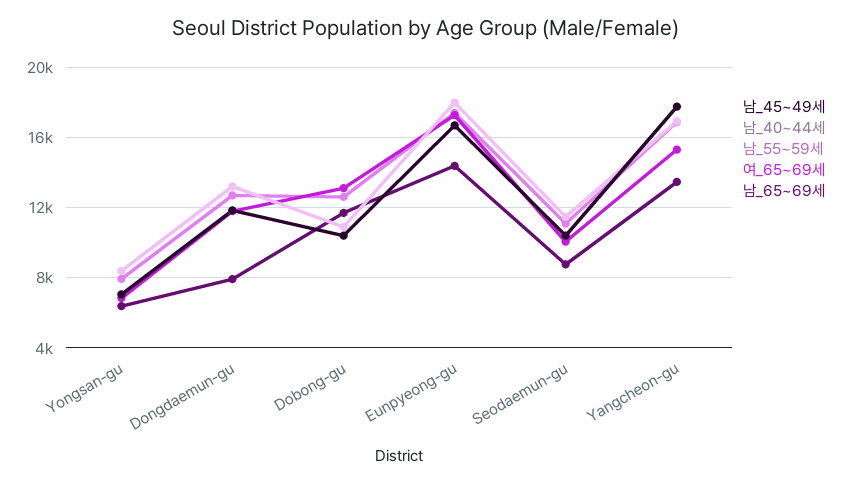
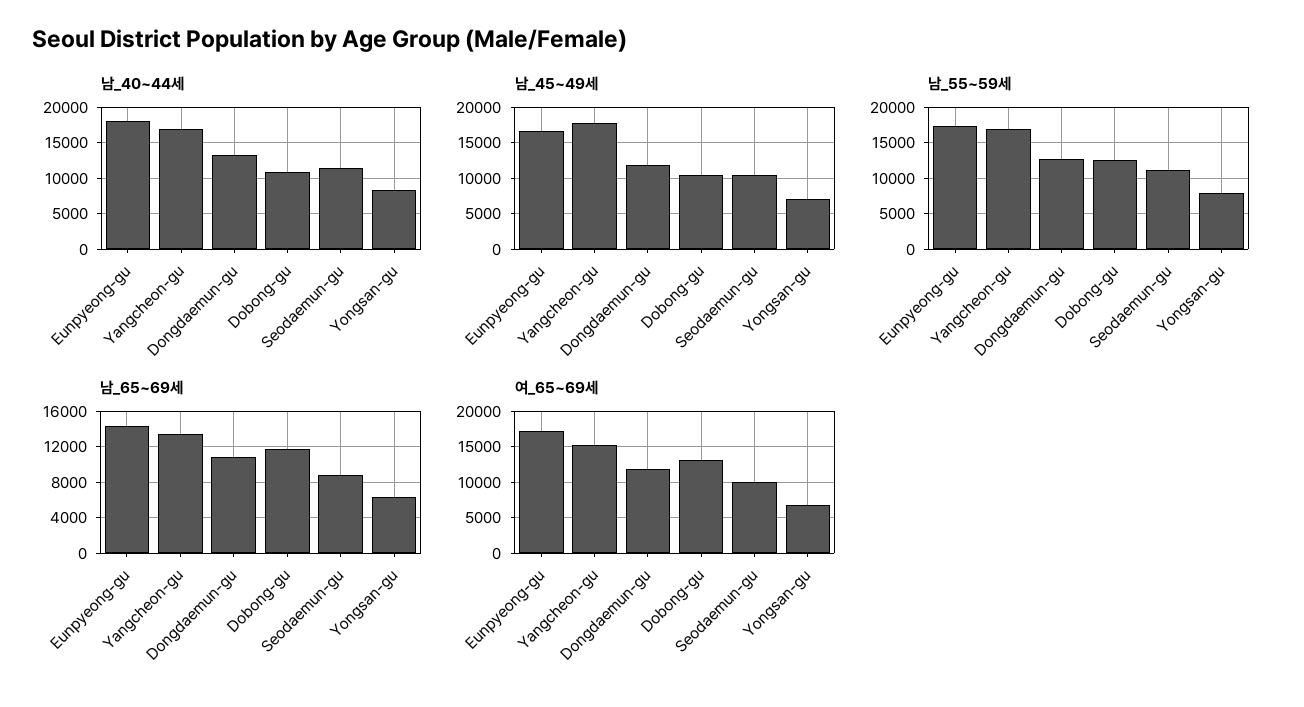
  {
    "남_45~49세": {
      "Yongsan-gu": 7000,
      "Dongdaemun-gu": 12000,
      "Dobong-gu": 10500,
      "Eunpyeong-gu": 16500,
      "Seodaemun-gu": 10500,
      "Yangcheon-gu": 18000
    },
    "남_40~44세": {
      "Yongsan-gu": 8500,
      "Dongdaemun-gu": 13000,
      "Dobong-gu": 11000,
      "Eunpyeong-gu": 18000,
      "Seodaemun-gu": 11500,
      "Yangcheon-gu": 17000
    },
    "남_55~59세": {
      "Yongsan-gu": 8000,
      "Dongdaemun-gu": 12500,
      "Dobong-gu": 12500,
      "Eunpyeong-gu": 17500,
      "Seodaemun-gu": 11000,
      "Yangcheon-gu": 17000
    },
    "여_65~69세": {
      "Yongsan-gu": 7000,
      "Dongdaemun-gu": 12000,
      "Dobong-gu": 13000,
      "Eunpyeong-gu": 17500,
      "Seodaemun-gu": 10000,
      "Yangcheon-gu": 15500
    },
    "남_65~69세": {
      "Yongsan-gu": 6500,
-     "Dongdaemun-gu": 8000,
+     "Dongdaemun-gu": 11000,
      "Dobong-gu": 11500,
      "Eunpyeong-gu": 14500,
      "Seodaemun-gu": 9000,
      "Yangcheon-gu": 13500
    }
  }

